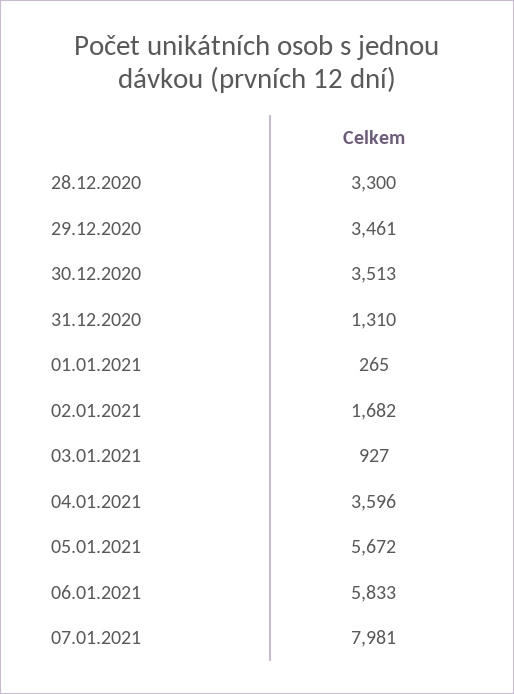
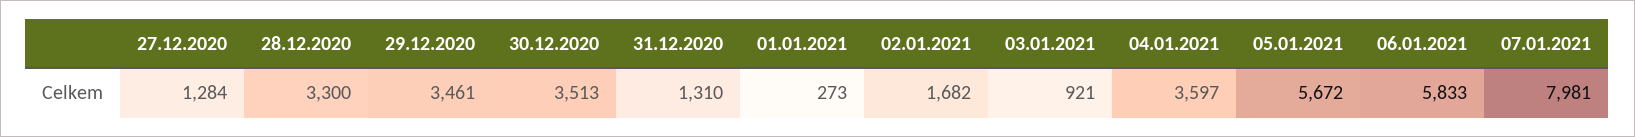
  {
    "28.12.2020": 3300,
    "29.12.2020": 3461,
    "30.12.2020": 3513,
    "31.12.2020": 1310,
-   "01.01.2021": 265,
+   "01.01.2021": 273,
    "02.01.2021": 1682,
-   "03.01.2021": 927,
+   "03.01.2021": 921,
-   "04.01.2021": 3596,
+   "04.01.2021": 3597,
    "05.01.2021": 5672,
    "06.01.2021": 5833,
-   "07.01.2021": 7981
+   "07.01.2021": 7981,
+   "27.12.2020": 1284
  }

